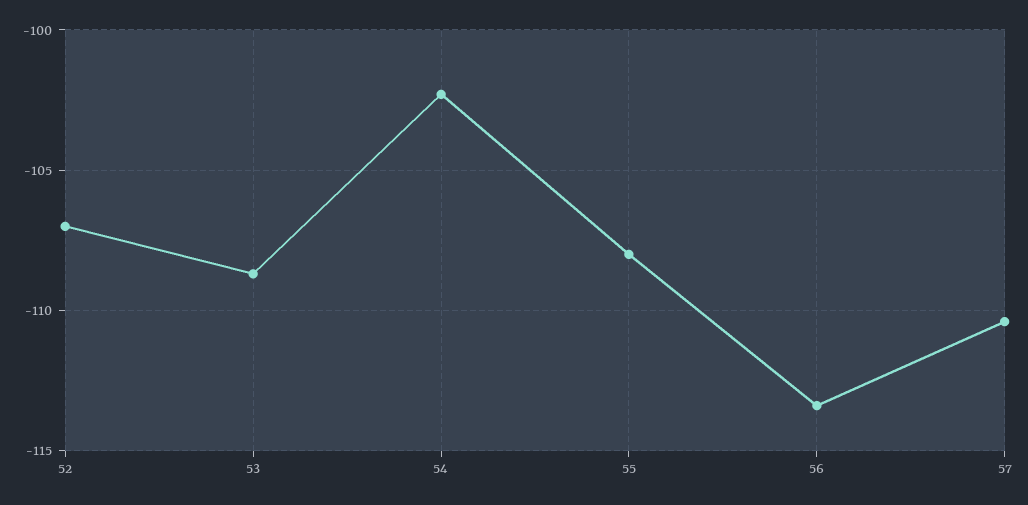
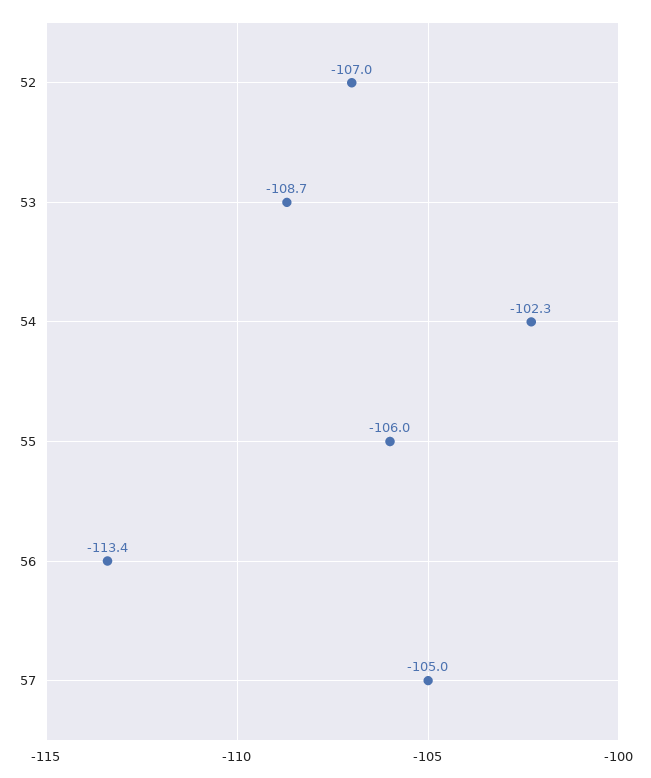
  {
    "52": -107,
    "53": -108.7,
    "54": -102.3,
-   "55": -108,
+   "55": -106,
    "56": -113.4,
-   "57": -110.5
+   "57": -105
  }

